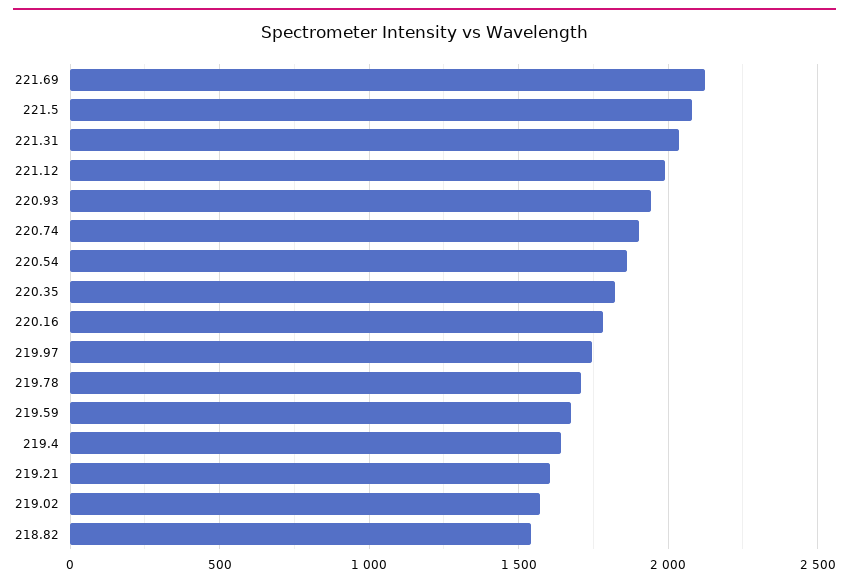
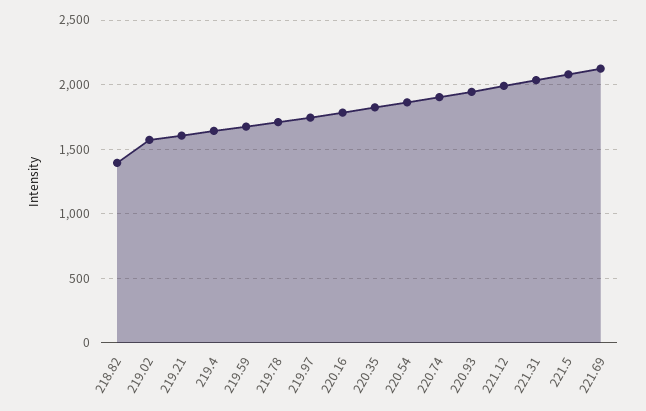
  {
    "221.69": 2100,
    "221.5": 2100,
    "221.31": 2050,
    "221.12": 2000,
    "220.93": 1950,
    "220.74": 1900,
    "220.54": 1850,
    "220.35": 1800,
    "220.16": 1800,
    "219.97": 1750,
    "219.78": 1700,
    "219.59": 1700,
    "219.4": 1650,
    "219.21": 1600,
    "219.02": 1550,
-   "218.82": 1550
+   "218.82": 1400
  }

